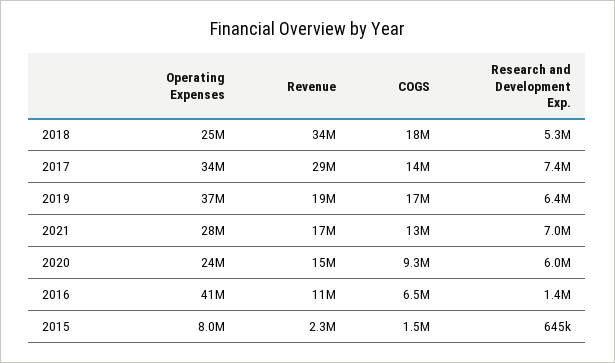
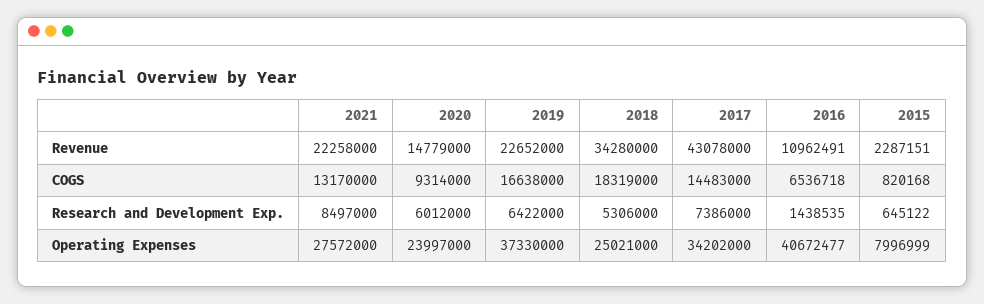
  {
    "Operating Expenses": {
      "2018": 25021000,
      "2017": 34202000,
      "2019": 37330000,
      "2021": 27572000,
      "2020": 23997000,
      "2016": 40672477,
      "2015": 7996999
    },
    "Revenue": {
      "2018": 34280000,
-     "2017": 29000000,
+     "2017": 43078000,
-     "2019": 19000000,
+     "2019": 22652000,
-     "2021": 17000000,
+     "2021": 22258000,
      "2020": 14779000,
      "2016": 10962491,
      "2015": 2287151
    },
    "COGS": {
      "2018": 18319000,
      "2017": 14483000,
      "2019": 16638000,
      "2021": 13170000,
      "2020": 9314000,
      "2016": 6536718,
-     "2015": 1500000
+     "2015": 820168
    },
    "Research and Development Exp.": {
      "2018": 5306000,
      "2017": 7386000,
      "2019": 6422000,
-     "2021": 7000000,
+     "2021": 8497000,
      "2020": 6012000,
      "2016": 1438535,
      "2015": 645122
    }
  }

